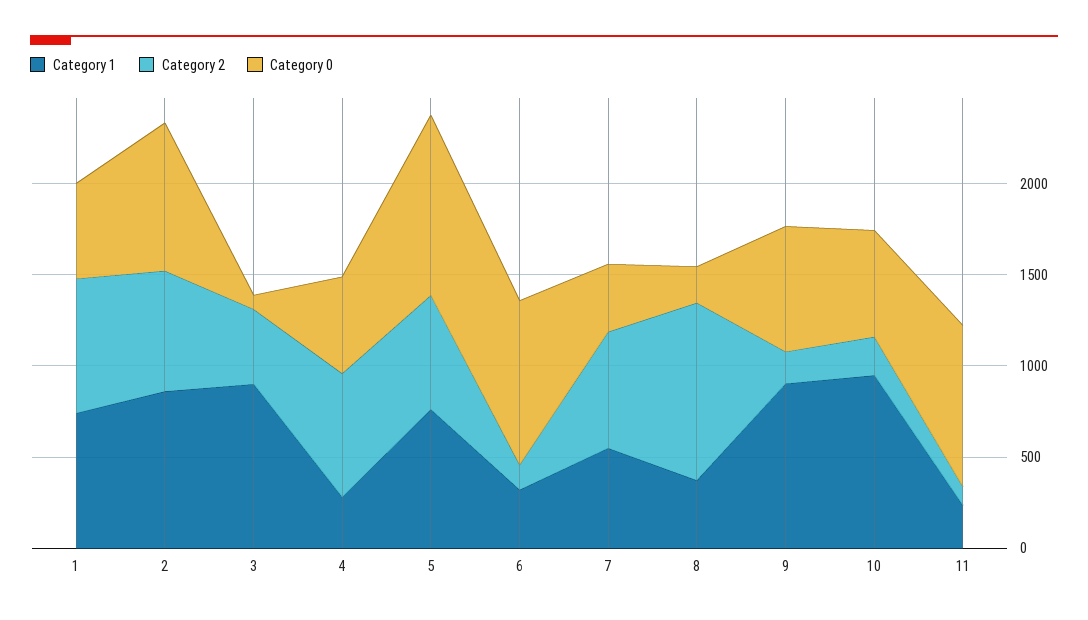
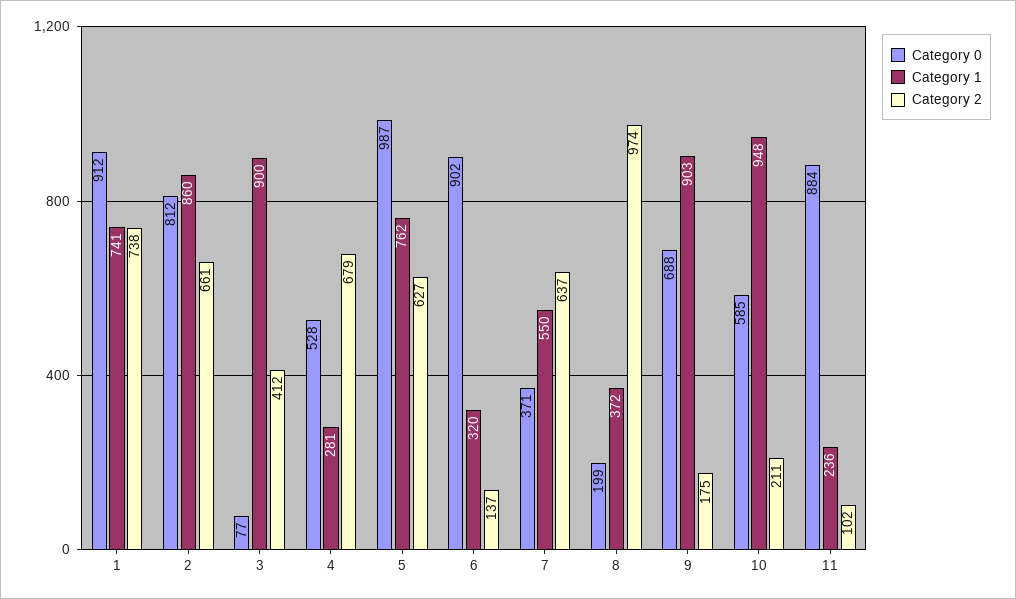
  {
    "Category 1": {
      "1": 741,
      "2": 860,
      "3": 900,
      "4": 281,
      "5": 762,
      "6": 320,
      "7": 550,
      "8": 372,
      "9": 903,
      "10": 948,
      "11": 236
    },
    "Category 2": {
      "1": 738,
      "2": 661,
      "3": 412,
      "4": 679,
      "5": 627,
      "6": 137,
      "7": 637,
      "8": 974,
      "9": 175,
      "10": 211,
      "11": 102
    },
    "Category 0": {
-     "1": 500,
+     "1": 912,
      "2": 812,
      "3": 77,
      "4": 528,
      "5": 987,
      "6": 902,
      "7": 371,
      "8": 199,
      "9": 688,
      "10": 585,
      "11": 884
    }
  }

